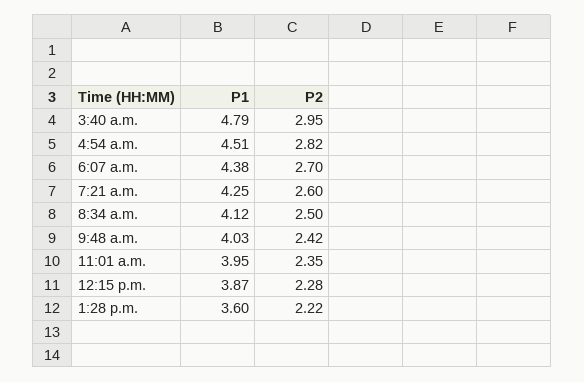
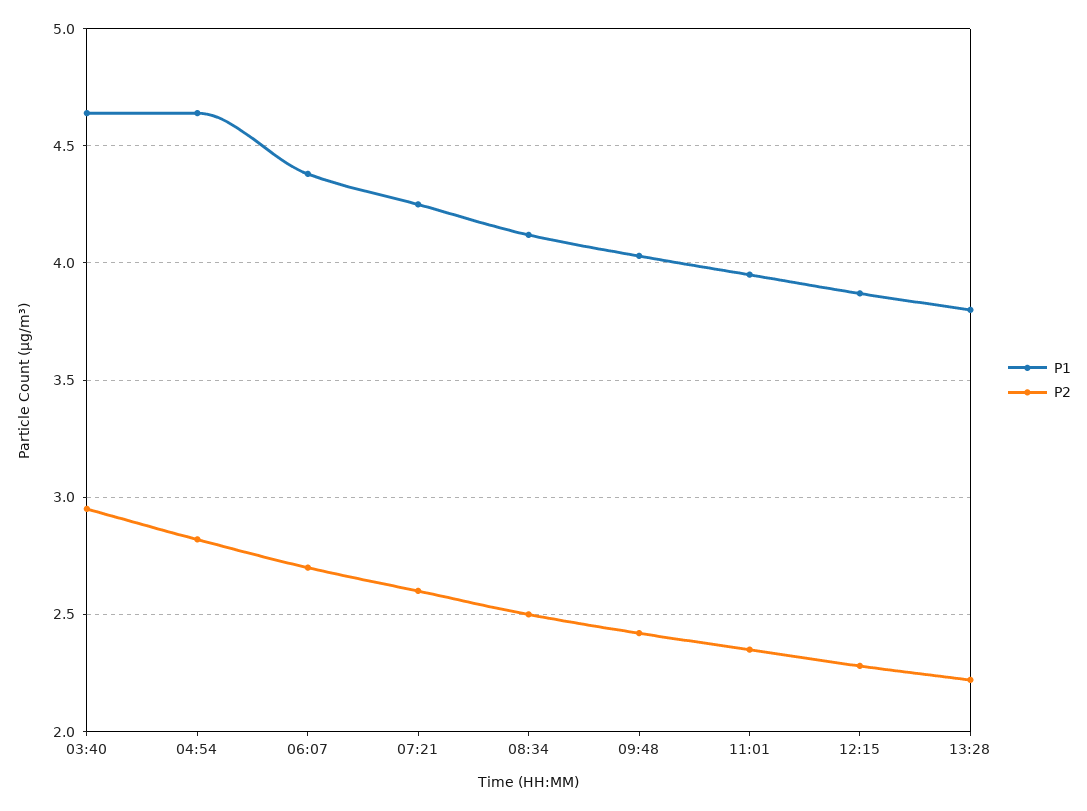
  {
    "P1": {
-     "3:40 a.m.": 4.79,
+     "3:40 a.m.": 4.65,
-     "4:54 a.m.": 4.51,
+     "4:54 a.m.": 4.65,
      "6:07 a.m.": 4.38,
      "7:21 a.m.": 4.25,
      "8:34 a.m.": 4.12,
      "9:48 a.m.": 4.03,
      "11:01 a.m.": 3.95,
      "12:15 p.m.": 3.87,
-     "1:28 p.m.": 3.6
+     "1:28 p.m.": 3.8
    },
    "P2": {
      "3:40 a.m.": 2.95,
      "4:54 a.m.": 2.82,
      "6:07 a.m.": 2.7,
      "7:21 a.m.": 2.6,
      "8:34 a.m.": 2.5,
      "9:48 a.m.": 2.42,
      "11:01 a.m.": 2.35,
      "12:15 p.m.": 2.28,
      "1:28 p.m.": 2.22
    }
  }

